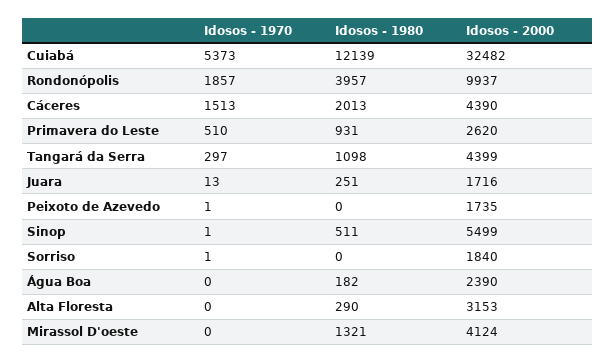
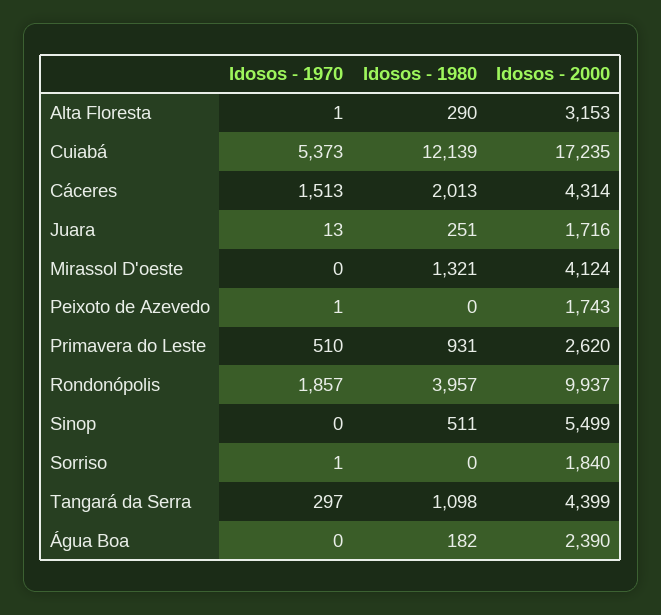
  {
    "Idosos - 1970": {
      "Cuiabá": 5373,
      "Rondonópolis": 1857,
      "Cáceres": 1513,
      "Primavera do Leste": 510,
      "Tangará da Serra": 297,
      "Juara": 13,
      "Peixoto de Azevedo": 1,
-     "Sinop": 1,
+     "Sinop": 0,
      "Sorriso": 1,
      "Água Boa": 0,
-     "Alta Floresta": 0,
+     "Alta Floresta": 1,
      "Mirassol D'oeste": 0
    },
    "Idosos - 1980": {
      "Cuiabá": 12139,
      "Rondonópolis": 3957,
      "Cáceres": 2013,
      "Primavera do Leste": 931,
      "Tangará da Serra": 1098,
      "Juara": 251,
      "Peixoto de Azevedo": 0,
      "Sinop": 511,
      "Sorriso": 0,
      "Água Boa": 182,
      "Alta Floresta": 290,
      "Mirassol D'oeste": 1321
    },
    "Idosos - 2000": {
-     "Cuiabá": 32482,
+     "Cuiabá": 17235,
      "Rondonópolis": 9937,
-     "Cáceres": 4390,
+     "Cáceres": 4314,
      "Primavera do Leste": 2620,
      "Tangará da Serra": 4399,
      "Juara": 1716,
-     "Peixoto de Azevedo": 1735,
+     "Peixoto de Azevedo": 1743,
      "Sinop": 5499,
      "Sorriso": 1840,
      "Água Boa": 2390,
      "Alta Floresta": 3153,
      "Mirassol D'oeste": 4124
    }
  }

